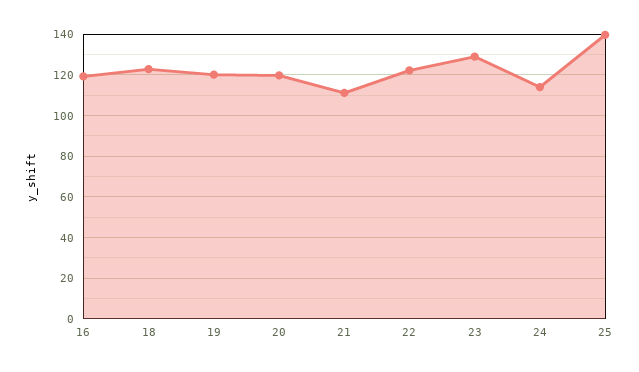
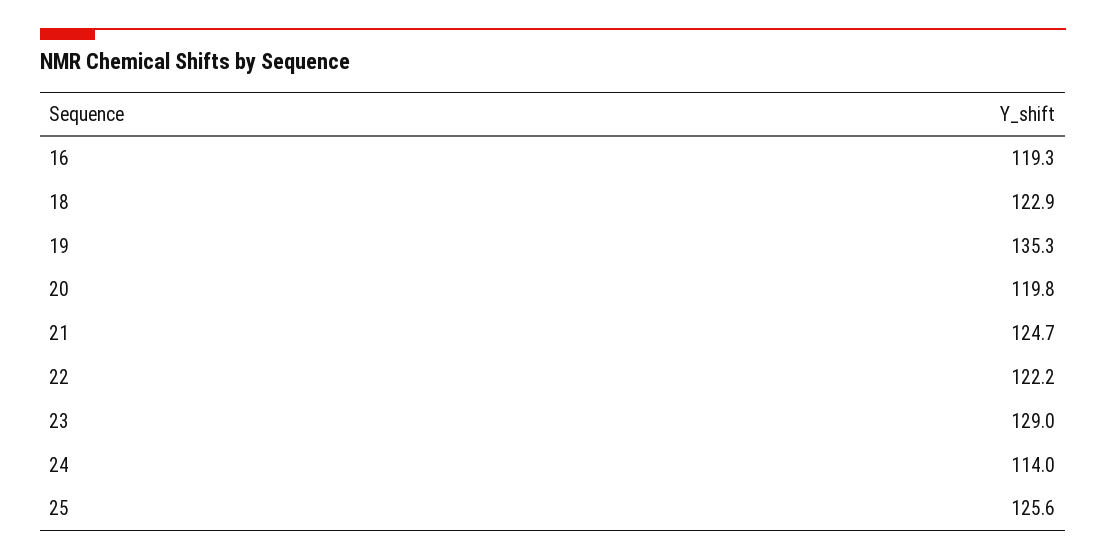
  {
    "16": 119.3,
    "18": 122.9,
-   "19": 120,
+   "19": 135.3,
    "20": 119.8,
-   "21": 110,
+   "21": 124.7,
    "22": 122.2,
    "23": 129,
    "24": 114,
-   "25": 140
+   "25": 125.6
  }

